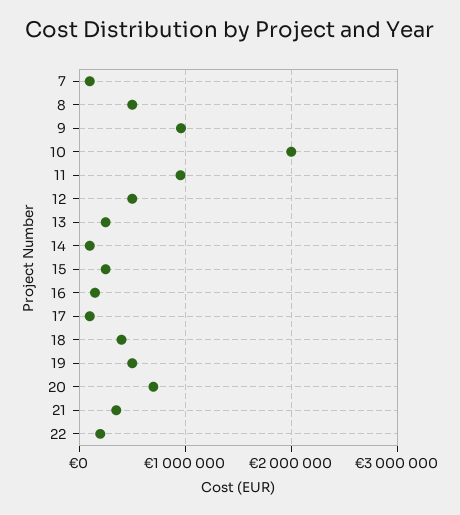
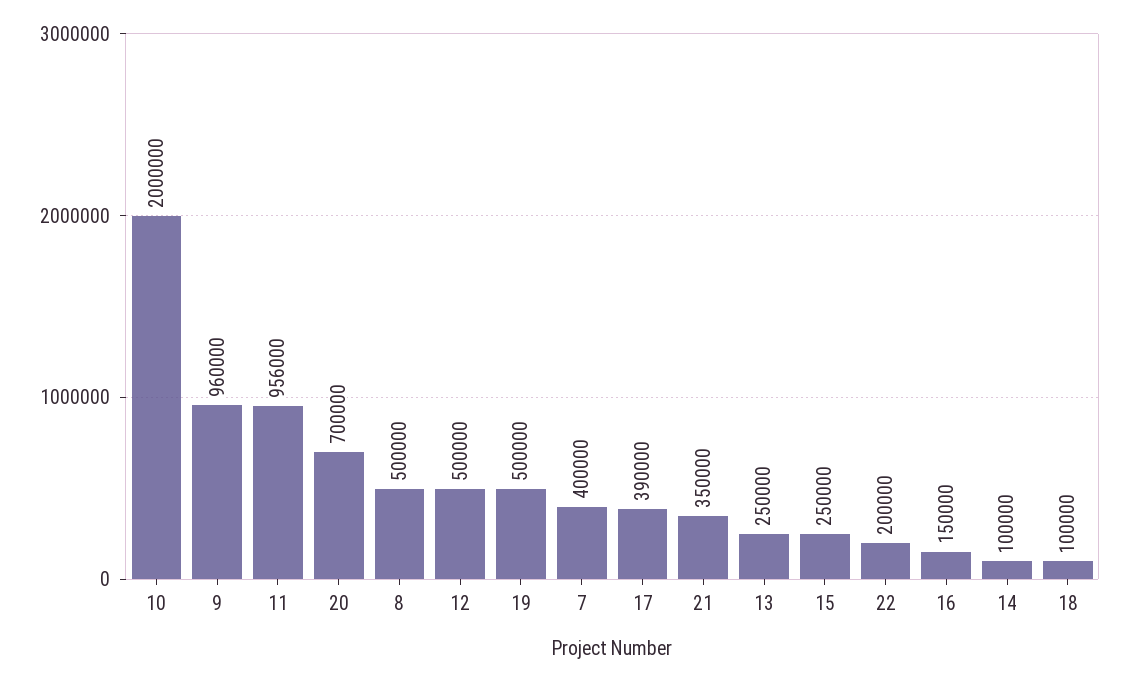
  {
-   "7": 100000,
+   "7": 400000,
    "8": 500000,
    "9": 960000,
    "10": 2000000,
    "11": 956000,
    "12": 500000,
    "13": 250000,
    "14": 100000,
    "15": 250000,
    "16": 150000,
-   "17": 100000,
+   "17": 390000,
-   "18": 400000,
+   "18": 100000,
    "19": 500000,
    "20": 700000,
    "21": 350000,
    "22": 200000
  }

